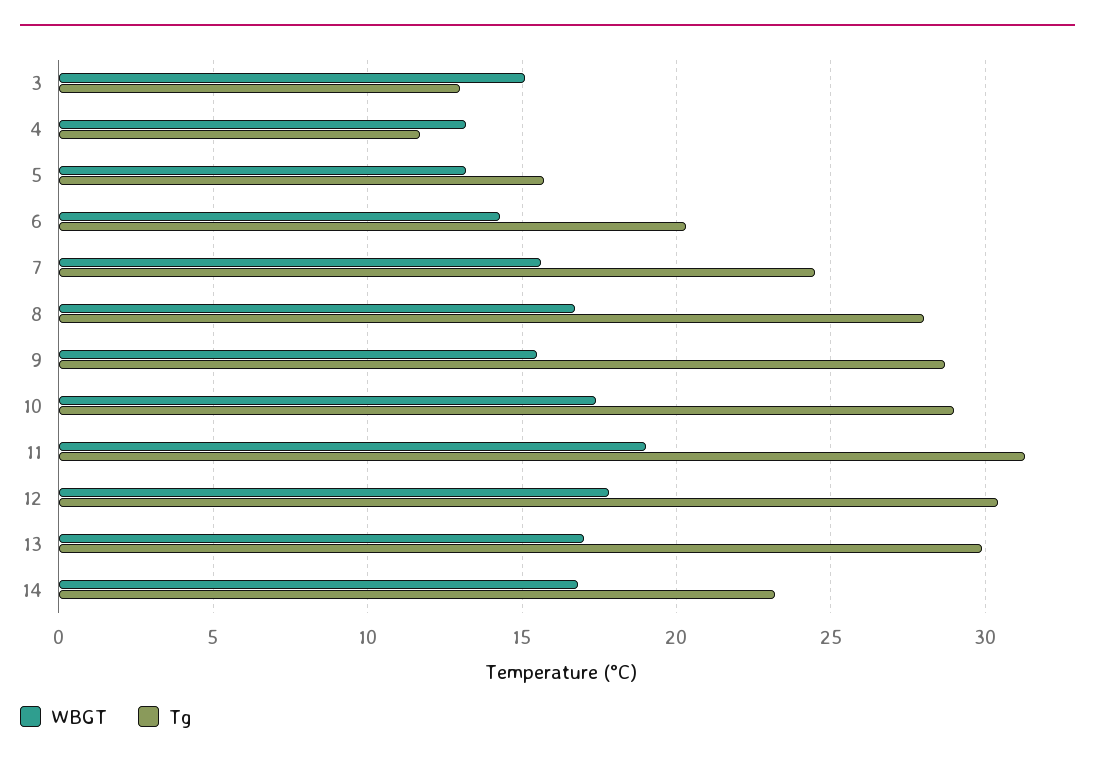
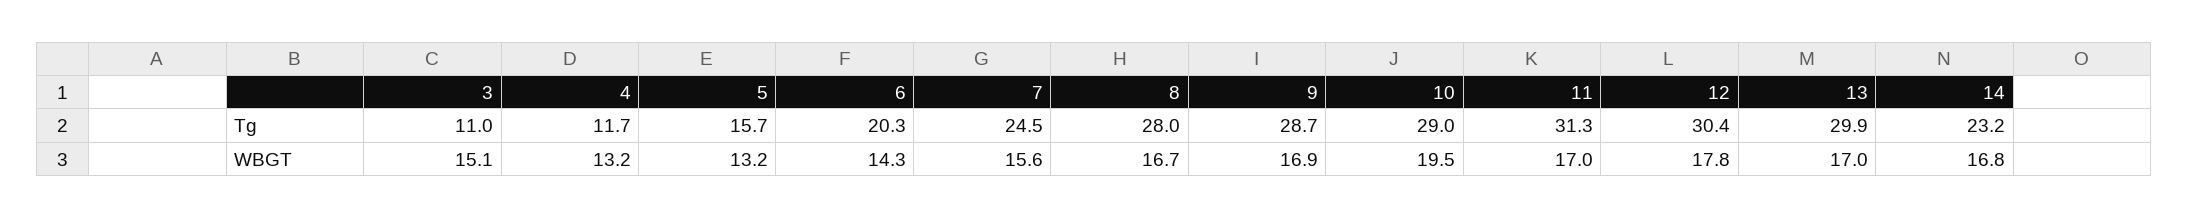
  {
    "WBGT": {
      "3": 15.1,
      "4": 13.2,
      "5": 13.2,
      "6": 14.3,
      "7": 15.6,
      "8": 16.7,
-     "9": 15.5,
+     "9": 16.9,
-     "10": 17.5,
+     "10": 19.5,
-     "11": 19,
+     "11": 17,
      "12": 17.8,
      "13": 17,
      "14": 16.8
    },
    "Tg": {
-     "3": 13,
+     "3": 11,
      "4": 11.7,
      "5": 15.7,
      "6": 20.3,
      "7": 24.5,
      "8": 28,
      "9": 28.7,
      "10": 29,
      "11": 31.3,
      "12": 30.4,
      "13": 29.9,
      "14": 23.2
    }
  }

